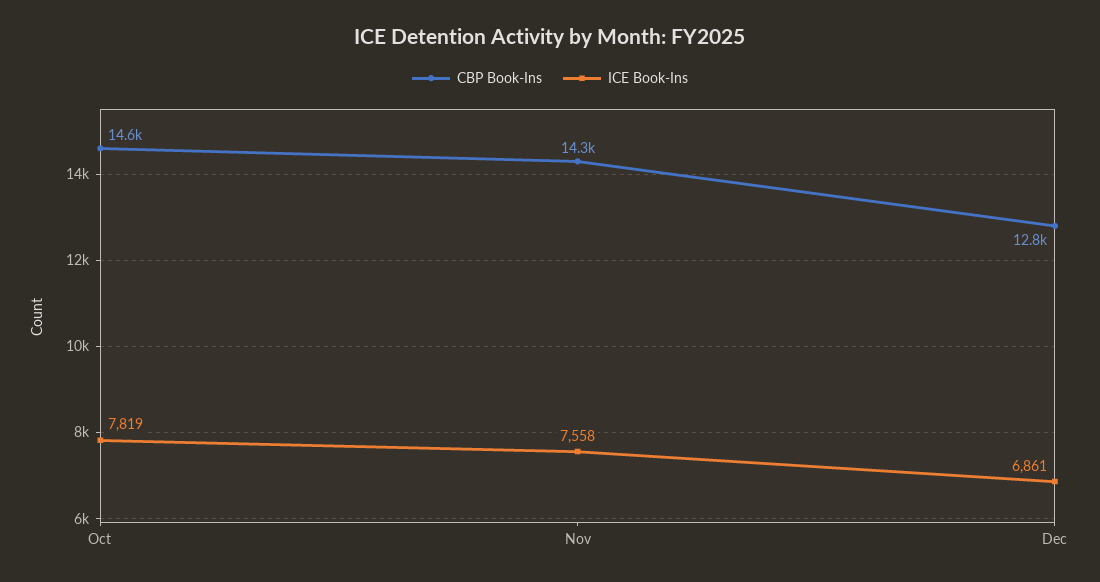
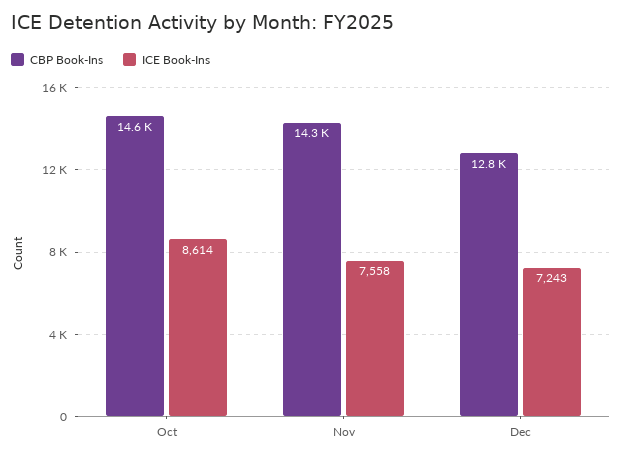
  {
    "CBP Book-Ins": {
      "Oct": 14600,
      "Nov": 14300,
      "Dec": 12800
    },
    "ICE Book-Ins": {
-     "Oct": 7819,
+     "Oct": 8614,
      "Nov": 7558,
-     "Dec": 6861
+     "Dec": 7243
    }
  }

